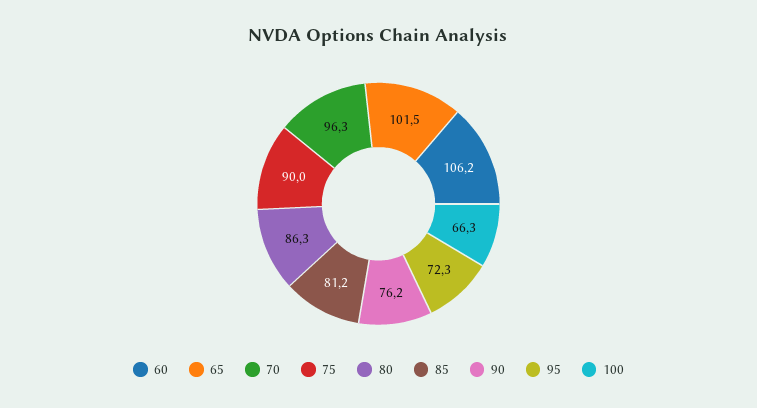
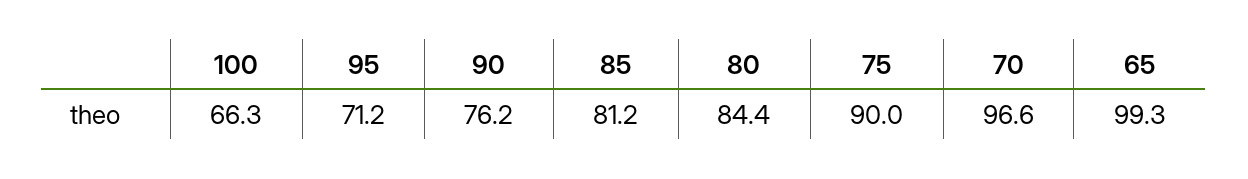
  {
-   "60": 106.2,
-   "65": 101.5,
+   "65": 99.3,
-   "70": 96.3,
+   "70": 96.6,
    "75": 90,
-   "80": 86.3,
+   "80": 84.4,
    "85": 81.2,
    "90": 76.2,
-   "95": 72.3,
+   "95": 71.2,
    "100": 66.3
  }

